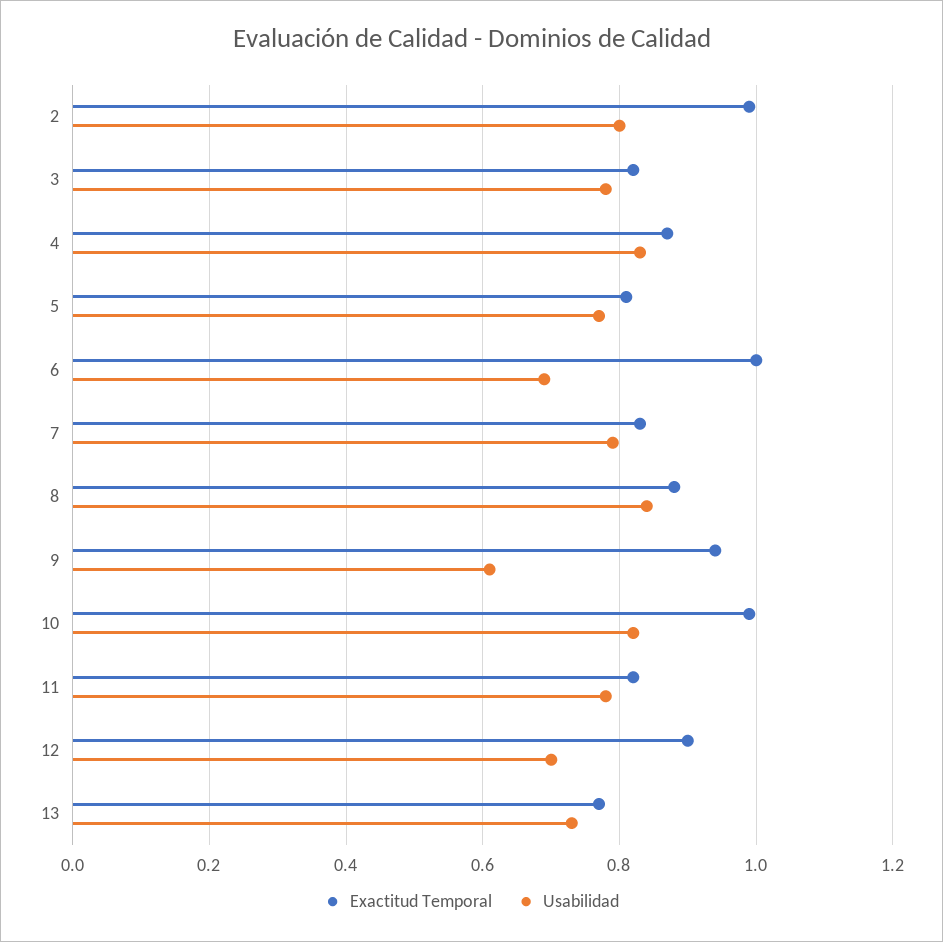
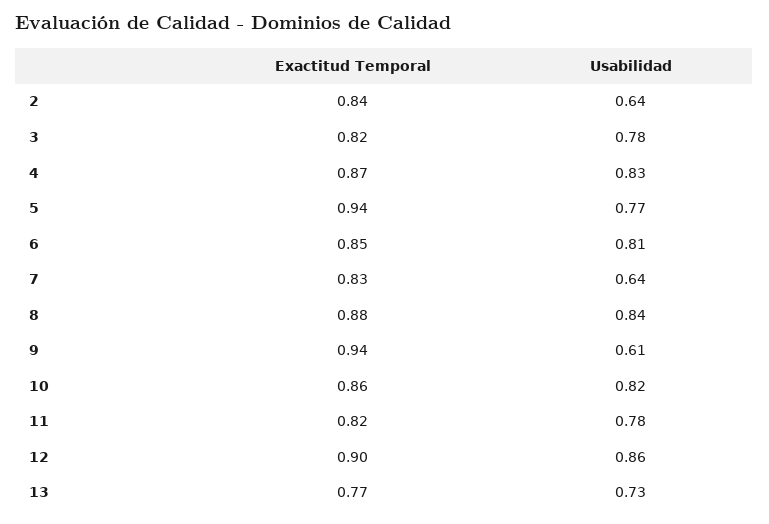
  {
    "Exactitud Temporal": {
-     "2": 1,
+     "2": 0.84,
      "3": 0.82,
      "4": 0.87,
-     "5": 0.8,
+     "5": 0.94,
-     "6": 1,
+     "6": 0.85,
      "7": 0.83,
      "8": 0.88,
      "9": 0.94,
-     "10": 1,
+     "10": 0.86,
      "11": 0.82,
      "12": 0.9,
      "13": 0.77
    },
    "Usabilidad": {
-     "2": 0.8,
+     "2": 0.64,
      "3": 0.78,
      "4": 0.83,
      "5": 0.77,
-     "6": 0.7,
+     "6": 0.81,
-     "7": 0.8,
+     "7": 0.64,
      "8": 0.84,
      "9": 0.61,
      "10": 0.82,
      "11": 0.78,
-     "12": 0.7,
+     "12": 0.86,
      "13": 0.73
    }
  }

